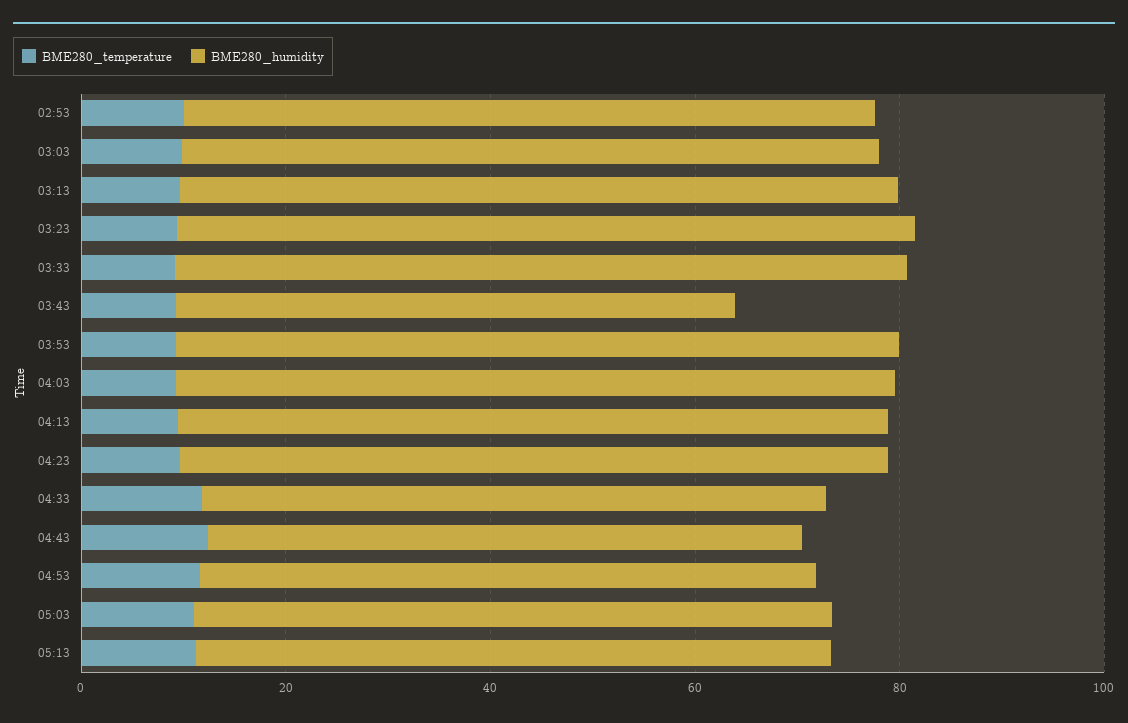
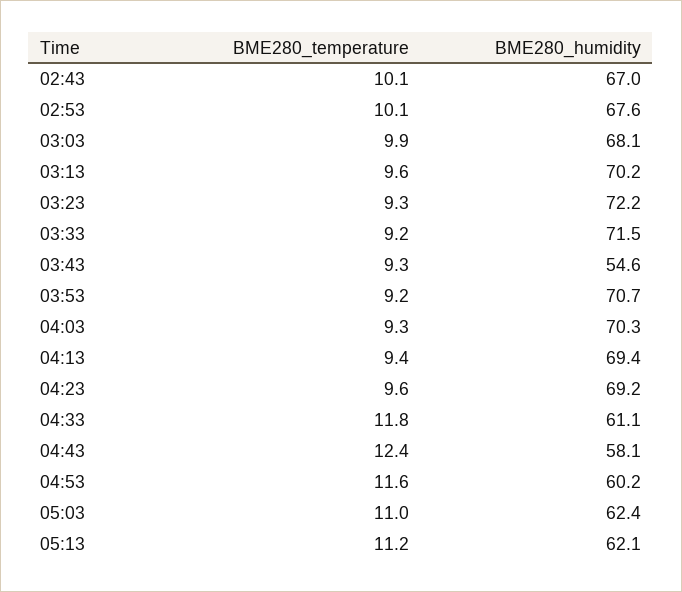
  {
    "BME280_temperature": {
      "02:53": 10.1,
      "03:03": 9.9,
      "03:13": 9.6,
      "03:23": 9.3,
      "03:33": 9.2,
      "03:43": 9.3,
      "03:53": 9.2,
      "04:03": 9.3,
      "04:13": 9.4,
      "04:23": 9.6,
      "04:33": 11.8,
      "04:43": 12.4,
      "04:53": 11.6,
      "05:03": 11,
-     "05:13": 11.2
+     "05:13": 11.2,
+     "02:43": 10.1
    },
    "BME280_humidity": {
      "02:53": 67.6,
      "03:03": 68.1,
      "03:13": 70.2,
      "03:23": 72.2,
      "03:33": 71.5,
      "03:43": 54.6,
      "03:53": 70.7,
      "04:03": 70.3,
      "04:13": 69.4,
      "04:23": 69.2,
      "04:33": 61.1,
      "04:43": 58.1,
      "04:53": 60.2,
      "05:03": 62.4,
-     "05:13": 62.1
+     "05:13": 62.1,
+     "02:43": 67
    }
  }

